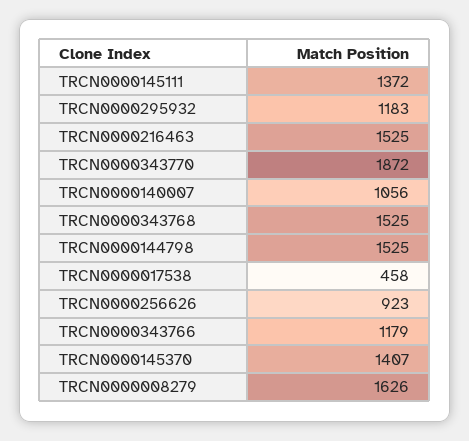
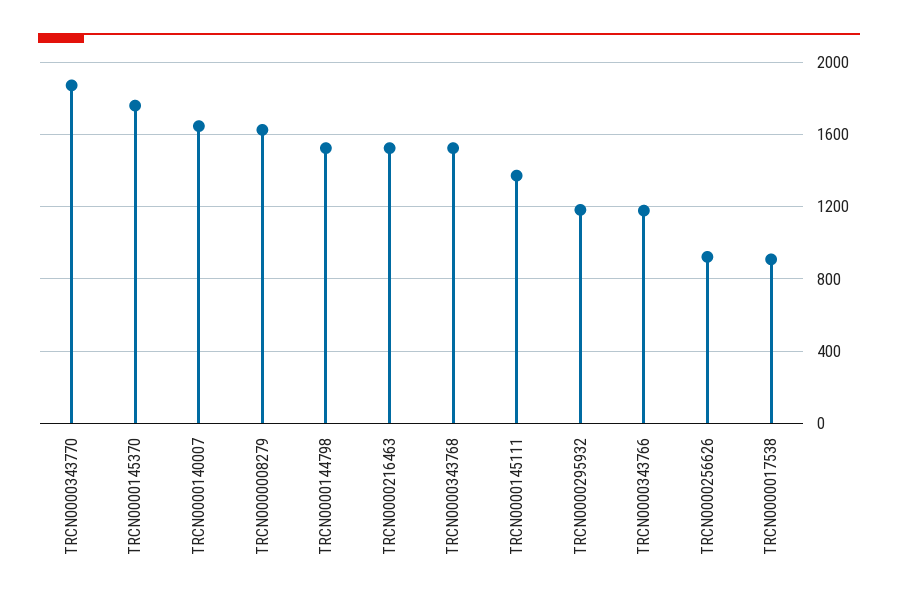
  {
    "TRCN0000145111": 1372,
    "TRCN0000295932": 1183,
    "TRCN0000216463": 1525,
    "TRCN0000343770": 1872,
-   "TRCN0000140007": 1056,
+   "TRCN0000140007": 1650,
    "TRCN0000343768": 1525,
    "TRCN0000144798": 1525,
-   "TRCN0000017538": 458,
+   "TRCN0000017538": 900,
    "TRCN0000256626": 923,
    "TRCN0000343766": 1179,
-   "TRCN0000145370": 1407,
+   "TRCN0000145370": 1750,
    "TRCN0000008279": 1626
  }

